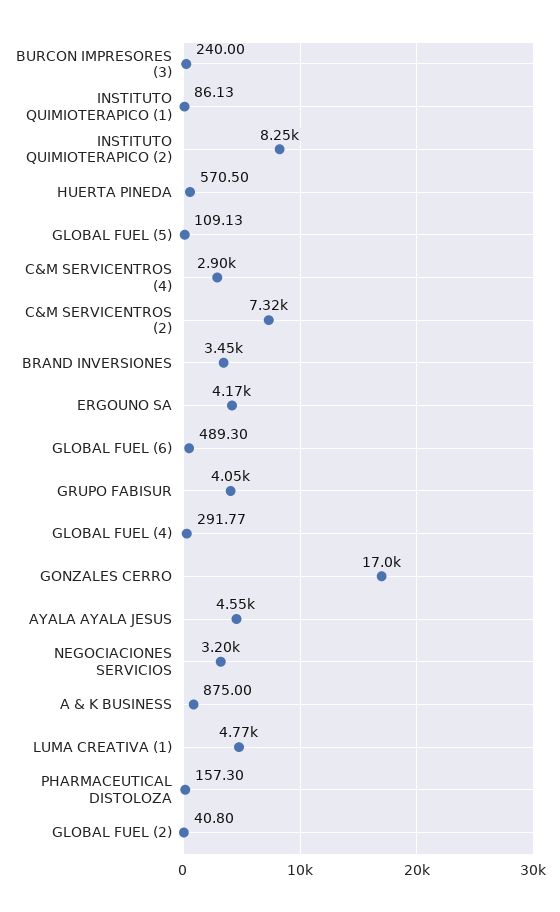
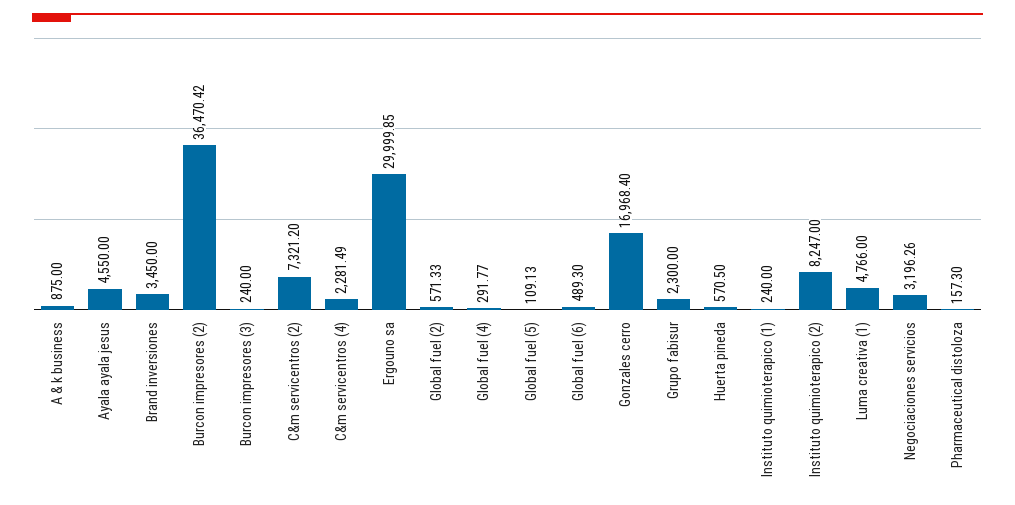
  {
    "BURCON IMPRESORES (3)": 240,
-   "INSTITUTO QUIMIOTERAPICO (1)": 86.13,
+   "INSTITUTO QUIMIOTERAPICO (1)": 240,
    "INSTITUTO QUIMIOTERAPICO (2)": 8247,
    "HUERTA PINEDA": 570.5,
    "GLOBAL FUEL (5)": 109.13,
-   "C&M SERVICENTROS (4)": 2900,
+   "C&M SERVICENTROS (4)": 2281.49,
    "C&M SERVICENTROS (2)": 7321.2,
    "BRAND INVERSIONES": 3450,
-   "ERGOUNO SA": 4170,
+   "ERGOUNO SA": 29999.85,
    "GLOBAL FUEL (6)": 489.3,
-   "GRUPO FABISUR": 4050,
+   "GRUPO FABISUR": 2300,
    "GLOBAL FUEL (4)": 291.77,
    "GONZALES CERRO": 16968.4,
    "AYALA AYALA JESUS": 4550,
    "NEGOCIACIONES SERVICIOS": 3196.26,
    "A & K BUSINESS": 875,
    "LUMA CREATIVA (1)": 4766,
    "PHARMACEUTICAL DISTOLOZA": 157.3,
-   "GLOBAL FUEL (2)": 40.8
+   "GLOBAL FUEL (2)": 571.33,
+   "Burcon impresores (2)": 36470.42
  }

